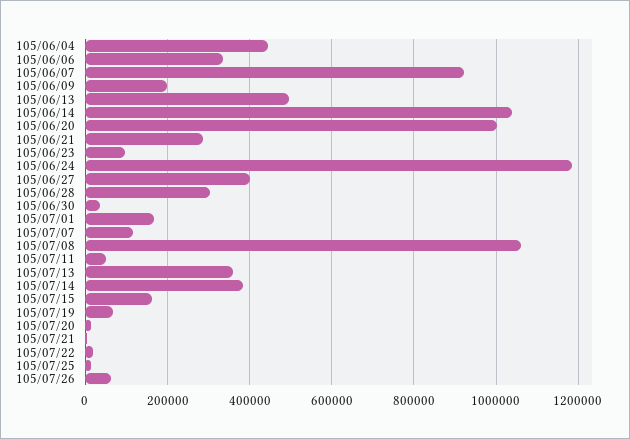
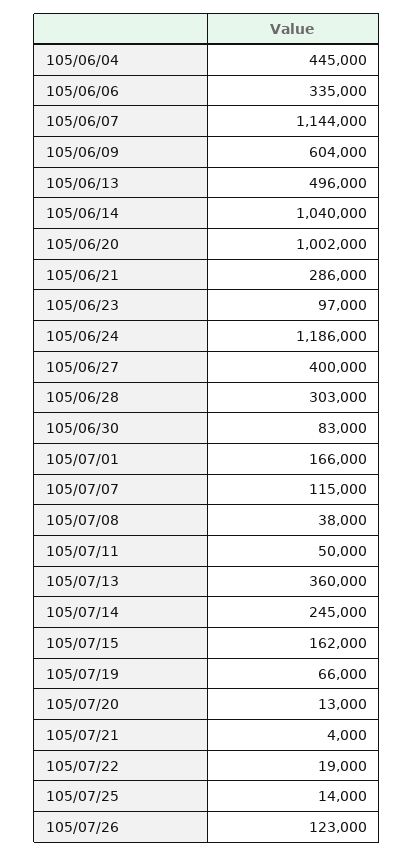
  {
    "105/06/04": 445000,
    "105/06/06": 335000,
-   "105/06/07": 920000,
+   "105/06/07": 1144000,
-   "105/06/09": 200000,
+   "105/06/09": 604000,
    "105/06/13": 496000,
    "105/06/14": 1040000,
    "105/06/20": 1002000,
    "105/06/21": 286000,
    "105/06/23": 97000,
    "105/06/24": 1186000,
    "105/06/27": 400000,
    "105/06/28": 303000,
-   "105/06/30": 40000,
+   "105/06/30": 83000,
    "105/07/01": 166000,
    "105/07/07": 115000,
-   "105/07/08": 1060000,
+   "105/07/08": 38000,
    "105/07/11": 50000,
    "105/07/13": 360000,
-   "105/07/14": 380000,
+   "105/07/14": 245000,
    "105/07/15": 162000,
    "105/07/19": 66000,
    "105/07/20": 13000,
    "105/07/21": 4000,
    "105/07/22": 19000,
    "105/07/25": 14000,
-   "105/07/26": 60000
+   "105/07/26": 123000
  }

